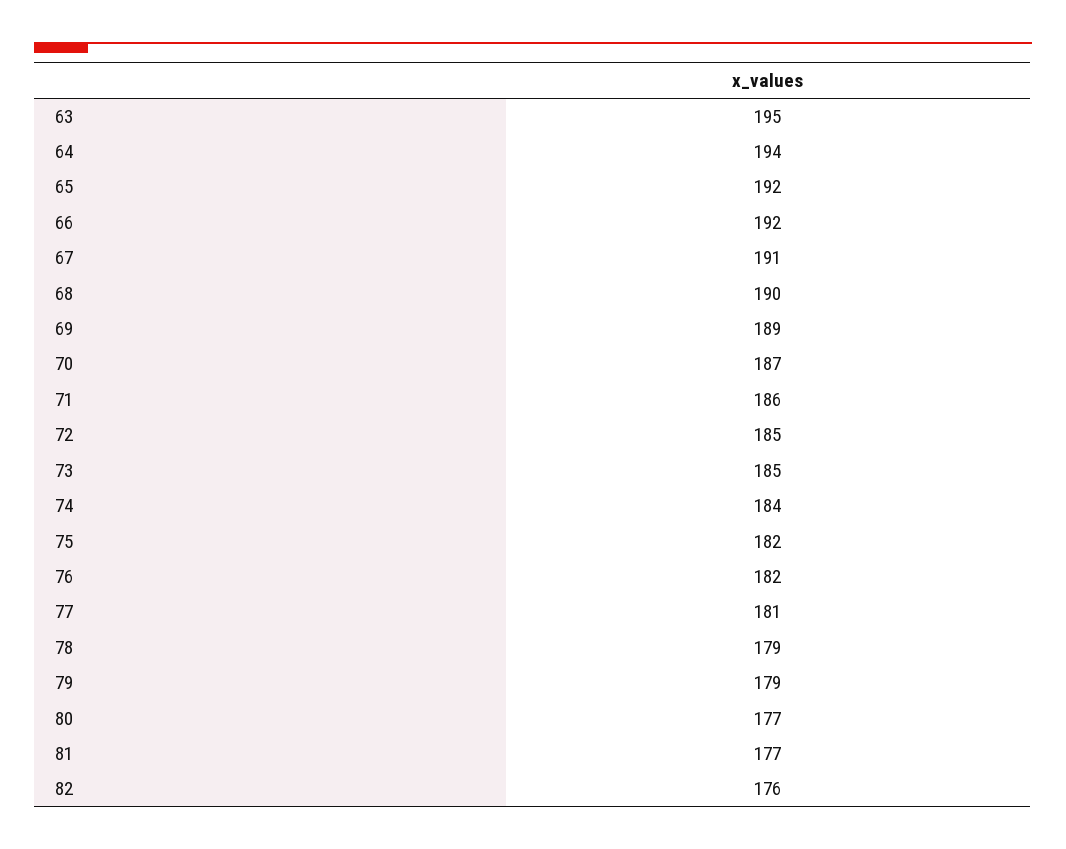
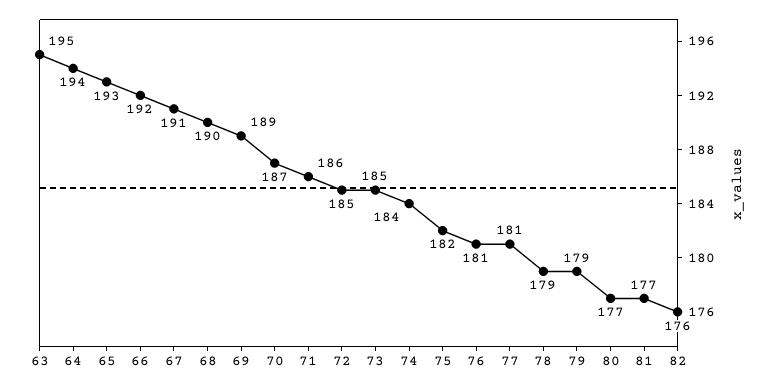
  {
    "63": 195,
    "64": 194,
-   "65": 192,
+   "65": 193,
    "66": 192,
    "67": 191,
    "68": 190,
    "69": 189,
    "70": 187,
    "71": 186,
    "72": 185,
    "73": 185,
    "74": 184,
    "75": 182,
-   "76": 182,
+   "76": 181,
    "77": 181,
    "78": 179,
    "79": 179,
    "80": 177,
    "81": 177,
    "82": 176
  }

